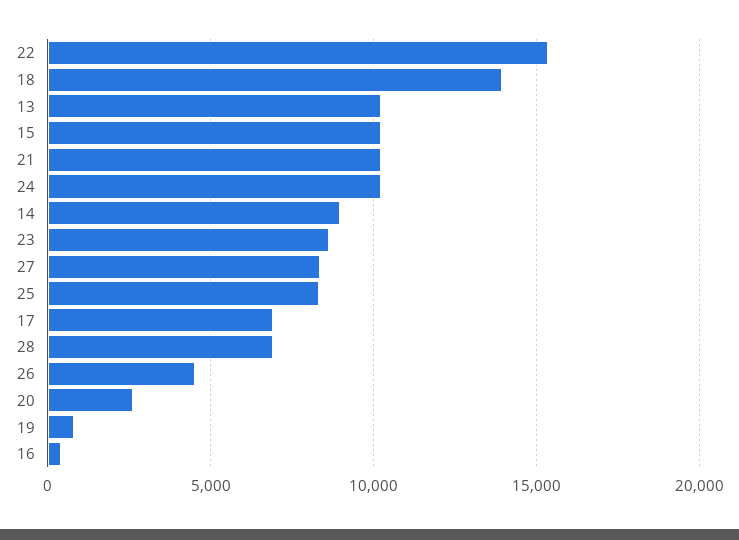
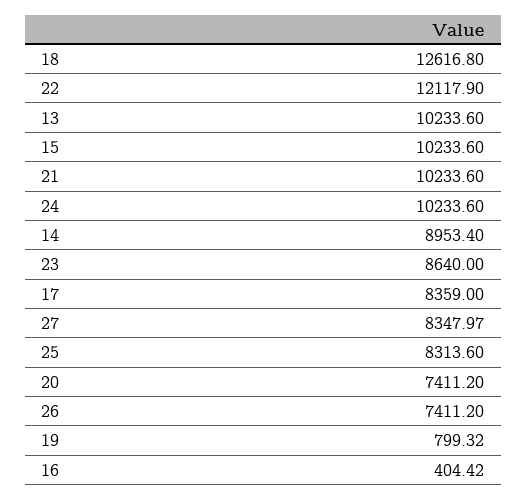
  {
-   "22": 15500,
+   "22": 12117.9,
-   "18": 14000,
+   "18": 12616.8,
    "13": 10233.6,
    "15": 10233.6,
    "21": 10233.6,
    "24": 10233.6,
    "14": 8953.4,
    "23": 8640,
    "27": 8347.97,
    "25": 8313.6,
-   "17": 7000,
+   "17": 8359,
-   "28": 7000,
-   "26": 4500,
+   "26": 7411.2,
-   "20": 2500,
+   "20": 7411.2,
    "19": 799.32,
    "16": 404.42
  }

